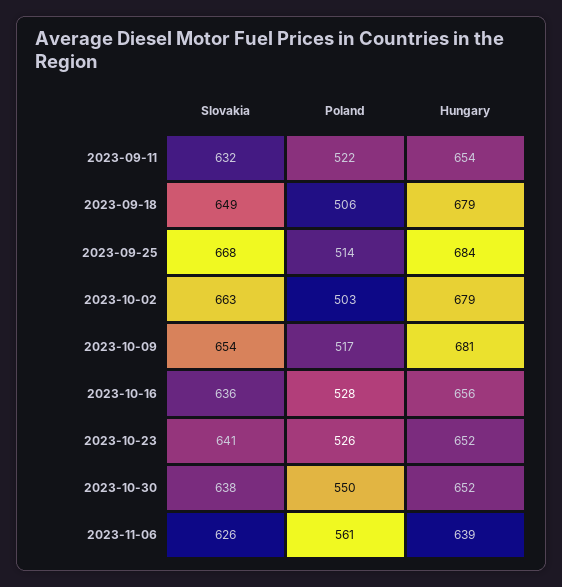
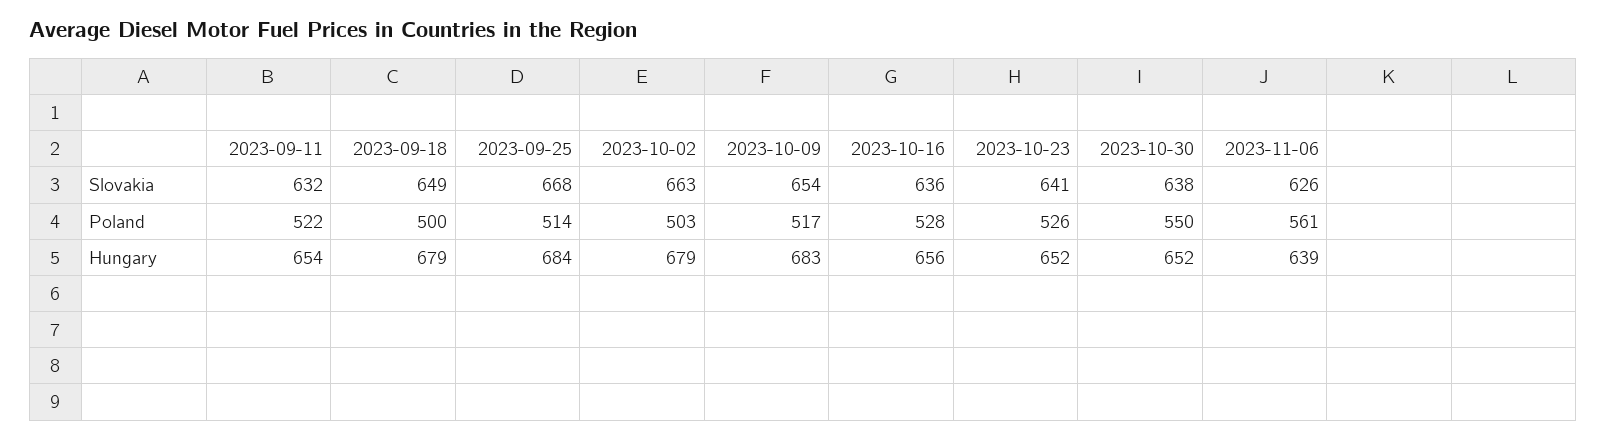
  {
    "Slovakia": {
      "2023-09-11": 632,
      "2023-09-18": 649,
      "2023-09-25": 668,
      "2023-10-02": 663,
      "2023-10-09": 654,
      "2023-10-16": 636,
      "2023-10-23": 641,
      "2023-10-30": 638,
      "2023-11-06": 626
    },
    "Poland": {
      "2023-09-11": 522,
-     "2023-09-18": 506,
+     "2023-09-18": 500,
      "2023-09-25": 514,
      "2023-10-02": 503,
      "2023-10-09": 517,
      "2023-10-16": 528,
      "2023-10-23": 526,
      "2023-10-30": 550,
      "2023-11-06": 561
    },
    "Hungary": {
      "2023-09-11": 654,
      "2023-09-18": 679,
      "2023-09-25": 684,
      "2023-10-02": 679,
-     "2023-10-09": 681,
+     "2023-10-09": 683,
      "2023-10-16": 656,
      "2023-10-23": 652,
      "2023-10-30": 652,
      "2023-11-06": 639
    }
  }

